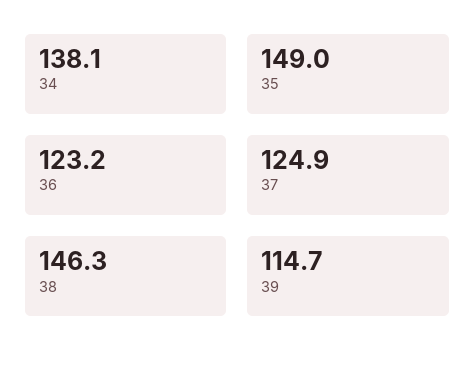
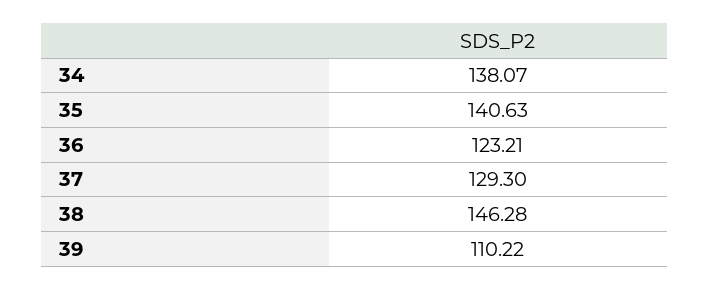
  {
    "34": 138.07,
-   "35": 149,
+   "35": 140.63,
    "36": 123.21,
-   "37": 124.9,
+   "37": 129.3,
    "38": 146.28,
-   "39": 114.7
+   "39": 110.22
  }

